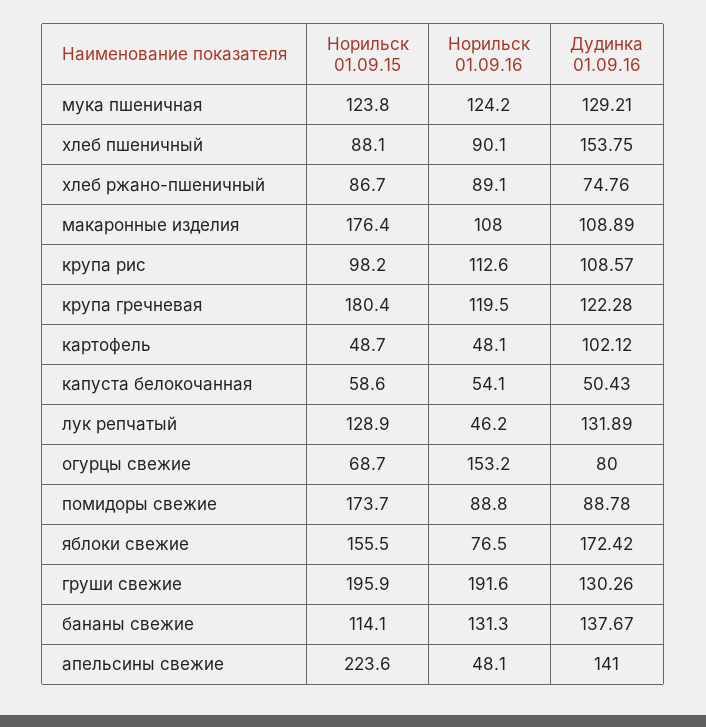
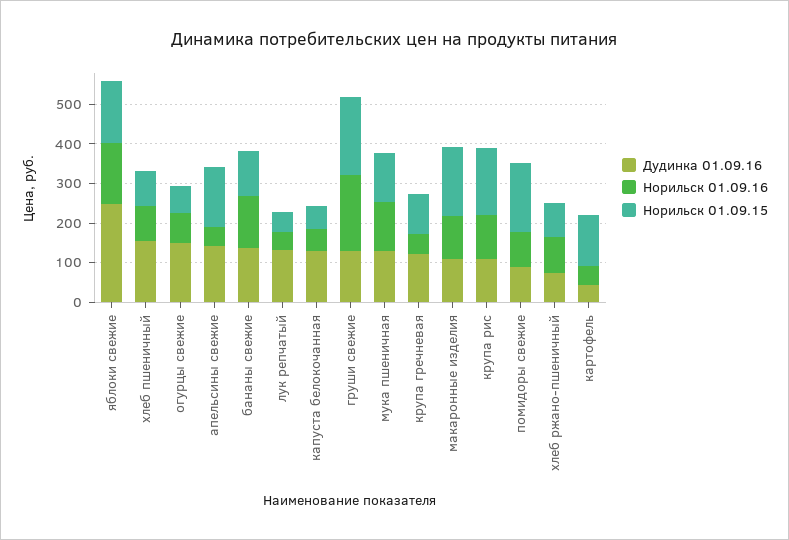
  {
    "Норильск 01.09.15": {
      "мука пшеничная": 123.8,
      "хлеб пшеничный": 88.1,
      "хлеб ржано-пшеничный": 86.7,
      "макаронные изделия": 176.4,
-     "крупа рис": 98.2,
+     "крупа рис": 175,
-     "крупа гречневая": 180.4,
+     "крупа гречневая": 100,
-     "картофель": 48.7,
+     "картофель": 125,
      "капуста белокочанная": 58.6,
-     "лук репчатый": 128.9,
+     "лук репчатый": 50,
      "огурцы свежие": 68.7,
      "помидоры свежие": 173.7,
      "яблоки свежие": 155.5,
      "груши свежие": 195.9,
      "бананы свежие": 114.1,
-     "апельсины свежие": 223.6
+     "апельсины свежие": 150
    },
    "Норильск 01.09.16": {
      "мука пшеничная": 124.2,
      "хлеб пшеничный": 90.1,
      "хлеб ржано-пшеничный": 89.1,
      "макаронные изделия": 108,
      "крупа рис": 112.6,
-     "крупа гречневая": 119.5,
+     "крупа гречневая": 50,
      "картофель": 48.1,
      "капуста белокочанная": 54.1,
      "лук репчатый": 46.2,
-     "огурцы свежие": 153.2,
+     "огурцы свежие": 75,
      "помидоры свежие": 88.8,
-     "яблоки свежие": 76.5,
+     "яблоки свежие": 150,
      "груши свежие": 191.6,
      "бананы свежие": 131.3,
      "апельсины свежие": 48.1
    },
    "Дудинка 01.09.16": {
      "мука пшеничная": 129.21,
      "хлеб пшеничный": 153.75,
      "хлеб ржано-пшеничный": 74.76,
      "макаронные изделия": 108.89,
      "крупа рис": 108.57,
      "крупа гречневая": 122.28,
-     "картофель": 102.12,
+     "картофель": 50,
-     "капуста белокочанная": 50.43,
+     "капуста белокочанная": 125,
      "лук репчатый": 131.89,
-     "огурцы свежие": 80,
+     "огурцы свежие": 150,
      "помидоры свежие": 88.78,
-     "яблоки свежие": 172.42,
+     "яблоки свежие": 250,
      "груши свежие": 130.26,
      "бананы свежие": 137.67,
      "апельсины свежие": 141
    }
  }

